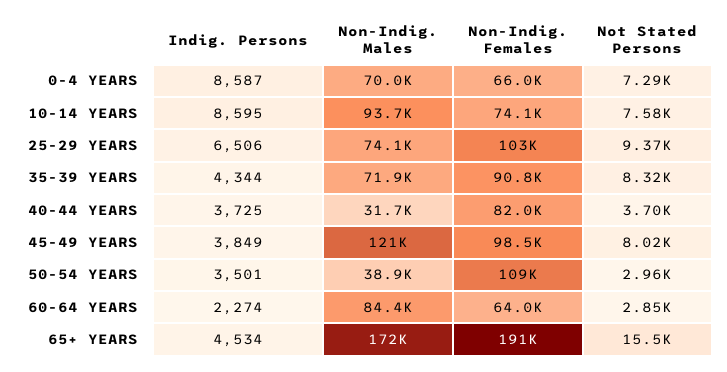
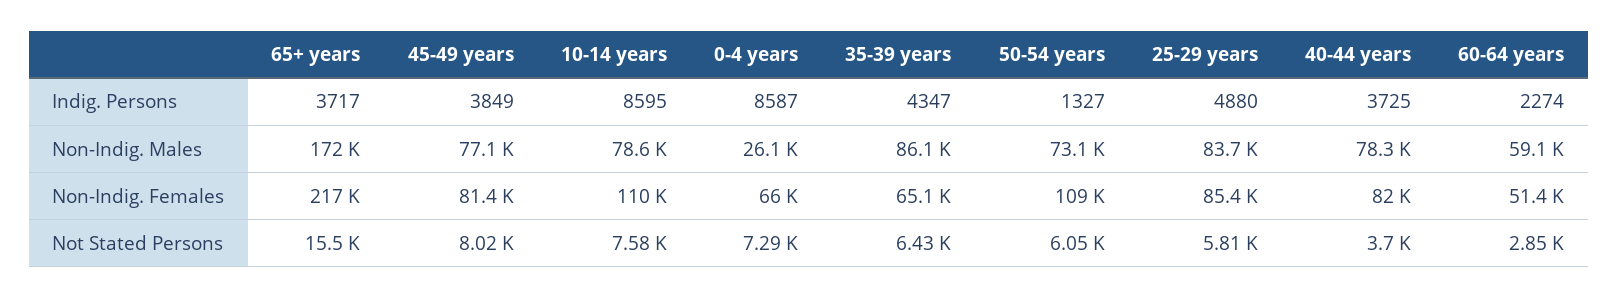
  {
    "Indig. Persons": {
      "0-4 YEARS": 8587,
      "10-14 YEARS": 8595,
-     "25-29 YEARS": 6506,
+     "25-29 YEARS": 4880,
-     "35-39 YEARS": 4344,
+     "35-39 YEARS": 4347,
      "40-44 YEARS": 3725,
      "45-49 YEARS": 3849,
-     "50-54 YEARS": 3501,
+     "50-54 YEARS": 1327,
      "60-64 YEARS": 2274,
-     "65+ YEARS": 4534
+     "65+ YEARS": 3717
    },
    "Non-Indig. Males": {
-     "0-4 YEARS": 70000,
+     "0-4 YEARS": 26100,
-     "10-14 YEARS": 93700,
+     "10-14 YEARS": 78600,
-     "25-29 YEARS": 74100,
+     "25-29 YEARS": 83700,
-     "35-39 YEARS": 71900,
+     "35-39 YEARS": 86100,
-     "40-44 YEARS": 31700,
+     "40-44 YEARS": 78300,
-     "45-49 YEARS": 121000,
+     "45-49 YEARS": 77100,
-     "50-54 YEARS": 38900,
+     "50-54 YEARS": 73100,
-     "60-64 YEARS": 84400,
+     "60-64 YEARS": 59100,
      "65+ YEARS": 172000
    },
    "Non-Indig. Females": {
      "0-4 YEARS": 66000,
-     "10-14 YEARS": 74100,
+     "10-14 YEARS": 110000,
-     "25-29 YEARS": 103000,
+     "25-29 YEARS": 85400,
-     "35-39 YEARS": 90800,
+     "35-39 YEARS": 65100,
      "40-44 YEARS": 82000,
-     "45-49 YEARS": 98500,
+     "45-49 YEARS": 81400,
      "50-54 YEARS": 109000,
-     "60-64 YEARS": 64000,
+     "60-64 YEARS": 51400,
-     "65+ YEARS": 191000
+     "65+ YEARS": 217000
    },
    "Not Stated Persons": {
      "0-4 YEARS": 7290,
      "10-14 YEARS": 7580,
-     "25-29 YEARS": 9370,
+     "25-29 YEARS": 5810,
-     "35-39 YEARS": 8320,
+     "35-39 YEARS": 6430,
      "40-44 YEARS": 3700,
      "45-49 YEARS": 8020,
-     "50-54 YEARS": 2960,
+     "50-54 YEARS": 6050,
      "60-64 YEARS": 2850,
      "65+ YEARS": 15500
    }
  }

